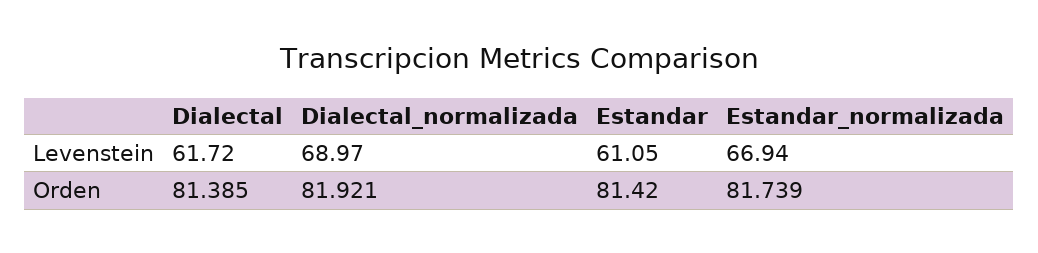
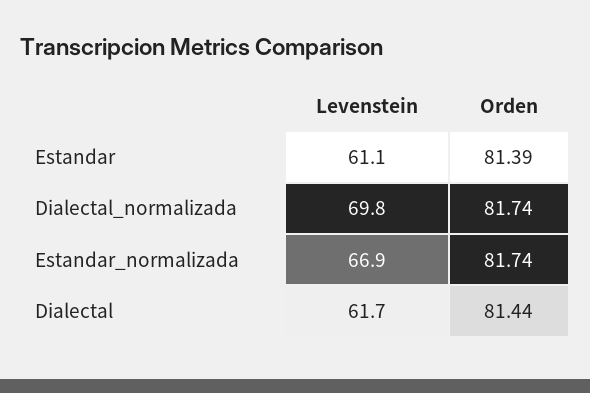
  {
    "Dialectal": {
      "Levenstein": 61.72,
-     "Orden": 81.385
+     "Orden": 81.44
    },
    "Dialectal_normalizada": {
-     "Levenstein": 68.97,
+     "Levenstein": 69.8,
-     "Orden": 81.921
+     "Orden": 81.74
    },
    "Estandar": {
      "Levenstein": 61.05,
-     "Orden": 81.42
+     "Orden": 81.39
    },
    "Estandar_normalizada": {
      "Levenstein": 66.94,
      "Orden": 81.739
    }
  }

